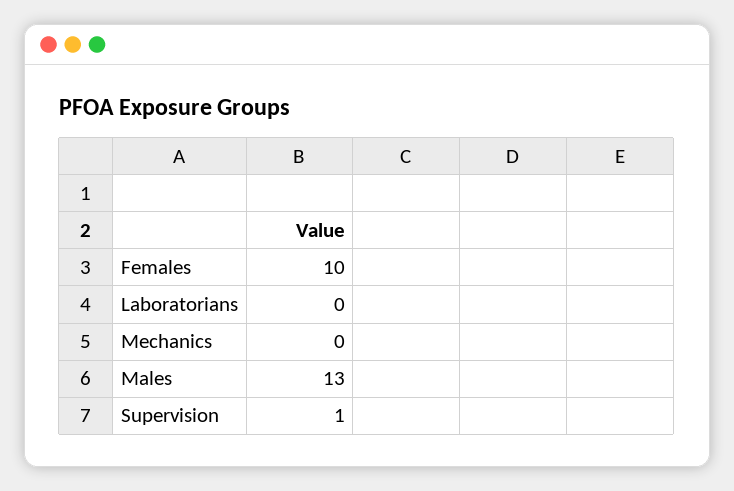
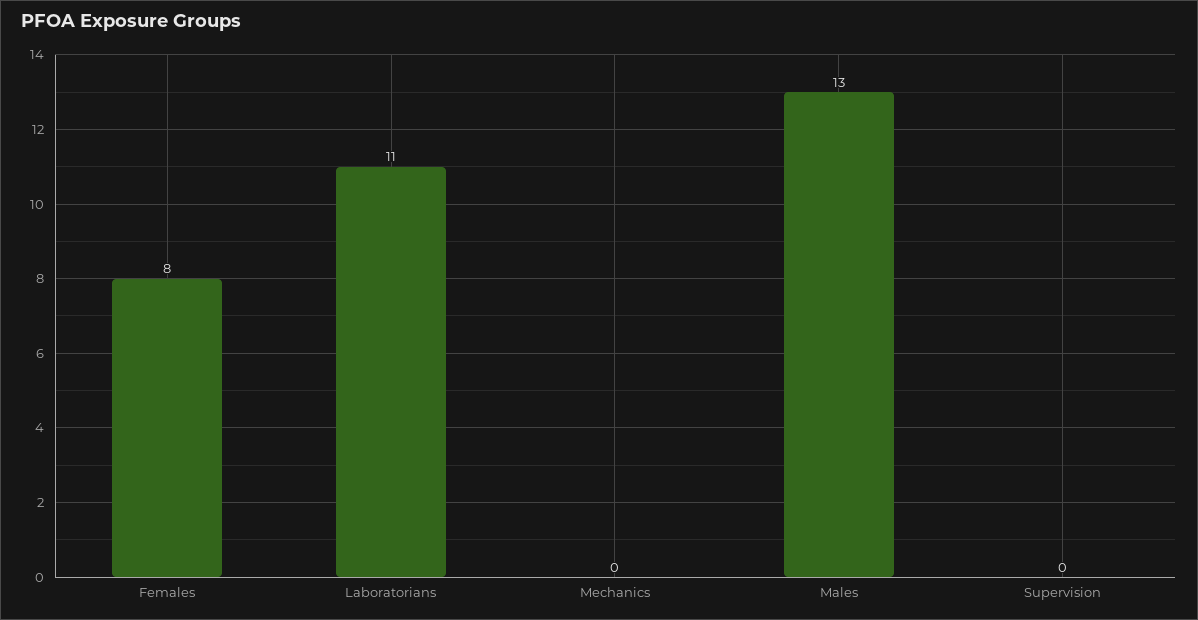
  {
-   "Females": 10,
+   "Females": 8,
-   "Laboratorians": 0,
+   "Laboratorians": 11,
    "Mechanics": 0,
    "Males": 13,
-   "Supervision": 1
+   "Supervision": 0
  }

